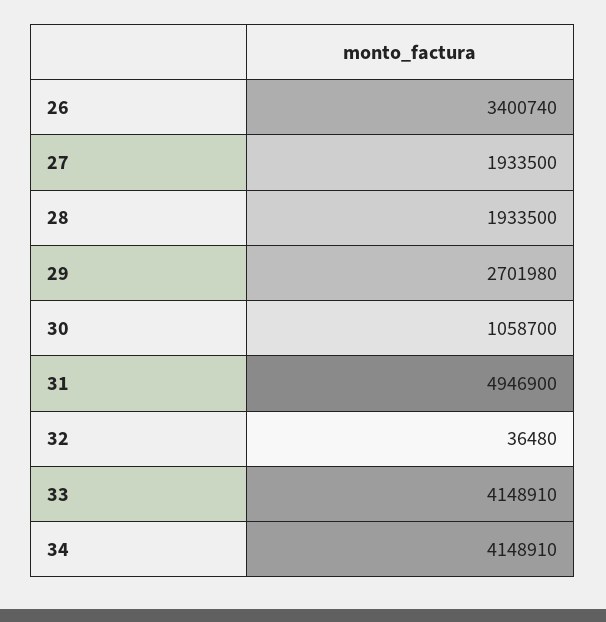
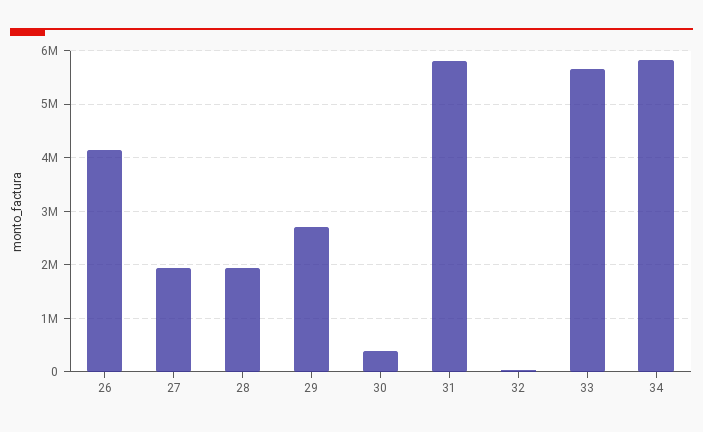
  {
-   "26": 3400740,
+   "26": 4200000,
    "27": 1933500,
    "28": 1933500,
    "29": 2701980,
-   "30": 1058700,
+   "30": 400000,
-   "31": 4946900,
+   "31": 5800000,
    "32": 36480,
-   "33": 4148910,
+   "33": 5600000,
-   "34": 4148910
+   "34": 5800000
  }

